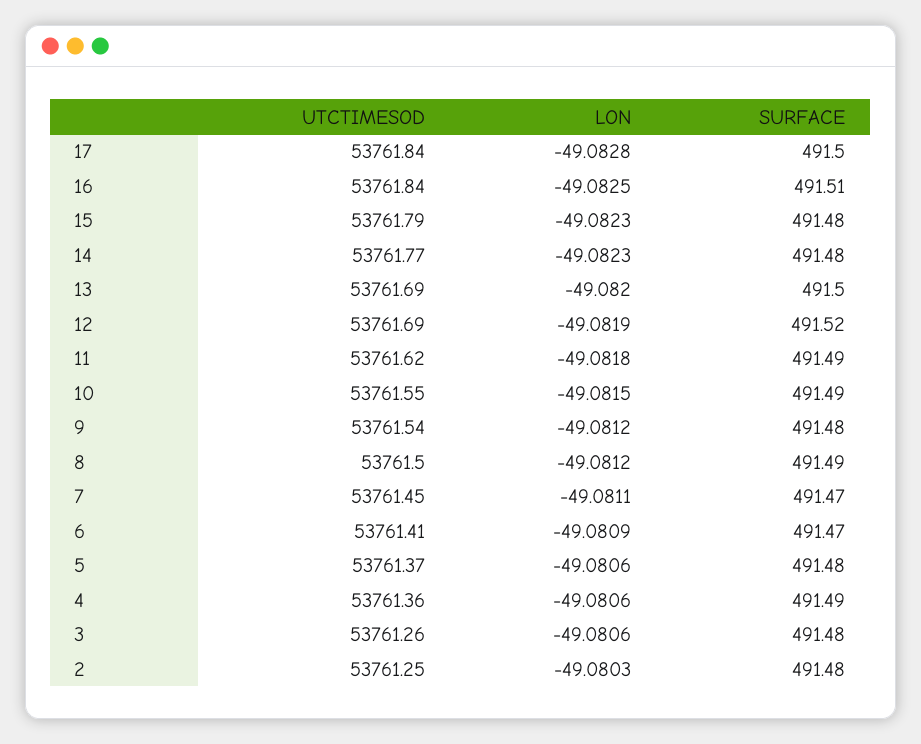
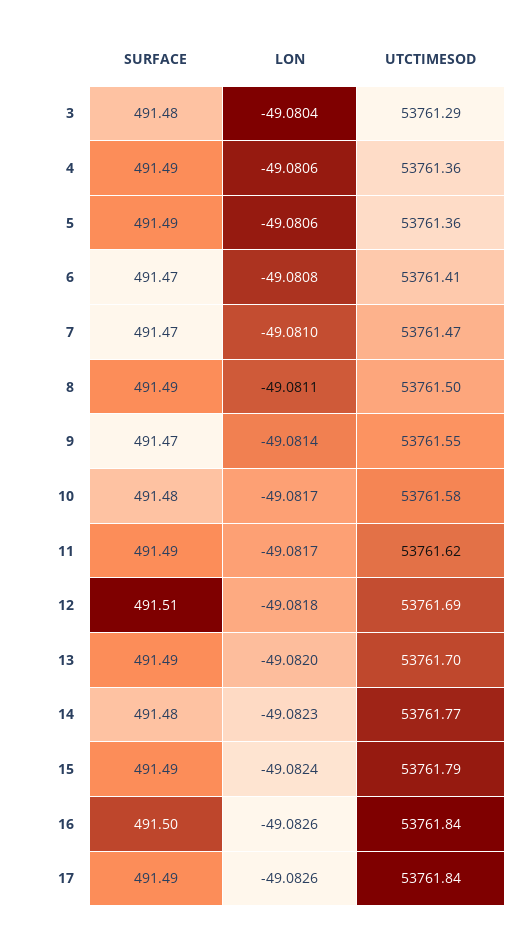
  {
    "UTCTIMESOD": {
      "17": 53761.84,
      "16": 53761.84,
      "15": 53761.79,
      "14": 53761.77,
-     "13": 53761.69,
+     "13": 53761.7,
      "12": 53761.69,
      "11": 53761.62,
-     "10": 53761.55,
+     "10": 53761.58,
-     "9": 53761.54,
+     "9": 53761.55,
      "8": 53761.5,
-     "7": 53761.45,
+     "7": 53761.47,
      "6": 53761.41,
-     "5": 53761.37,
+     "5": 53761.36,
      "4": 53761.36,
-     "3": 53761.26,
+     "3": 53761.29
-     "2": 53761.25
    },
    "LON": {
-     "17": -49.0828,
+     "17": -49.0826,
-     "16": -49.0825,
+     "16": -49.0826,
-     "15": -49.0823,
+     "15": -49.0824,
      "14": -49.0823,
      "13": -49.082,
-     "12": -49.0819,
+     "12": -49.0818,
-     "11": -49.0818,
+     "11": -49.0817,
-     "10": -49.0815,
+     "10": -49.0817,
-     "9": -49.0812,
+     "9": -49.0814,
-     "8": -49.0812,
+     "8": -49.0811,
-     "7": -49.0811,
+     "7": -49.081,
-     "6": -49.0809,
+     "6": -49.0808,
      "5": -49.0806,
      "4": -49.0806,
-     "3": -49.0806,
+     "3": -49.0804
-     "2": -49.0803
    },
    "SURFACE": {
-     "17": 491.5,
+     "17": 491.49,
-     "16": 491.51,
+     "16": 491.5,
-     "15": 491.48,
+     "15": 491.49,
      "14": 491.48,
-     "13": 491.5,
+     "13": 491.49,
-     "12": 491.52,
+     "12": 491.51,
      "11": 491.49,
-     "10": 491.49,
+     "10": 491.48,
-     "9": 491.48,
+     "9": 491.47,
      "8": 491.49,
      "7": 491.47,
      "6": 491.47,
-     "5": 491.48,
+     "5": 491.49,
      "4": 491.49,
-     "3": 491.48,
+     "3": 491.48
-     "2": 491.48
    }
  }

